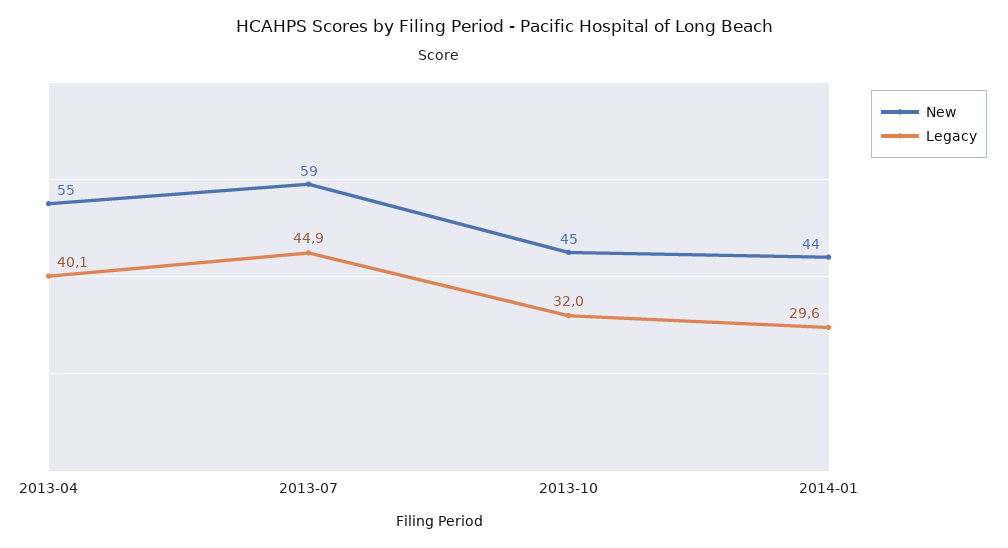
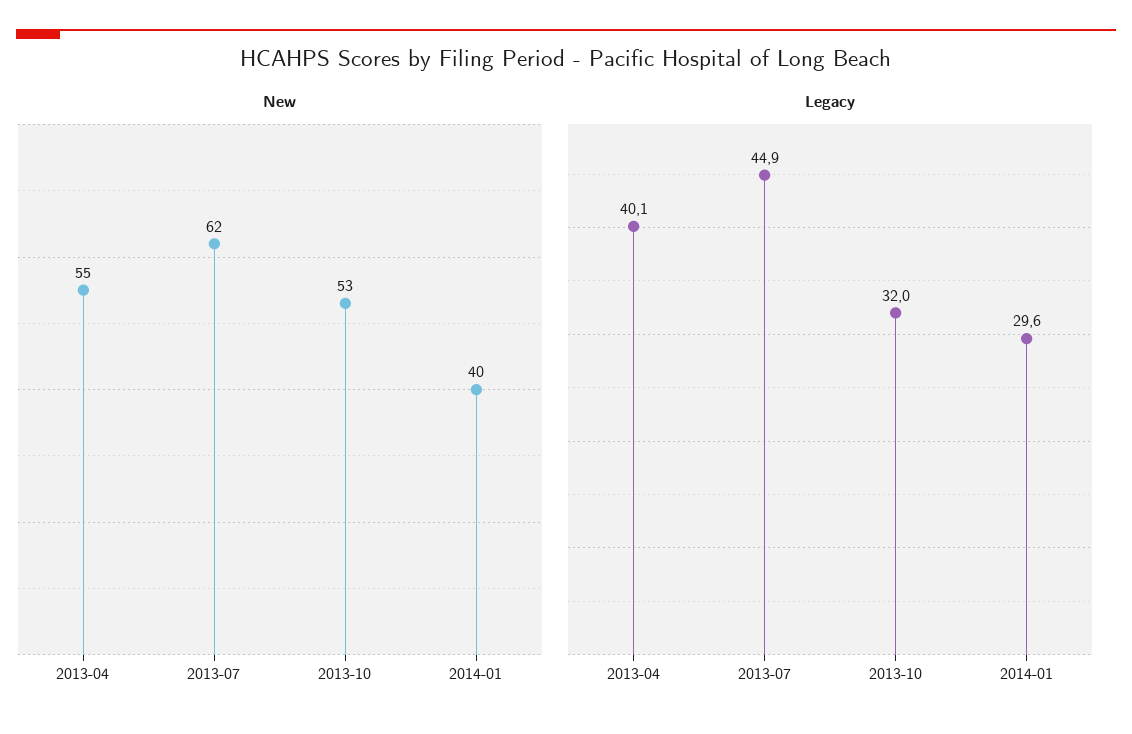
  {
    "New": {
      "2013-04": 55,
-     "2013-07": 59,
+     "2013-07": 62,
-     "2013-10": 45,
+     "2013-10": 53,
-     "2014-01": 44
+     "2014-01": 40
    },
    "Legacy": {
      "2013-04": 40.1,
      "2013-07": 44.9,
      "2013-10": 32,
      "2014-01": 29.6
    }
  }

